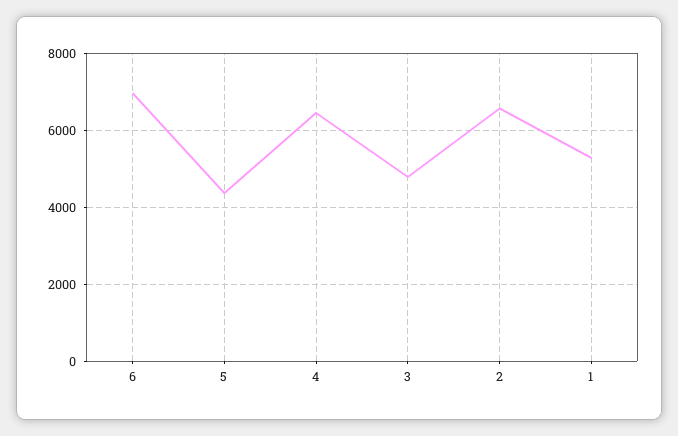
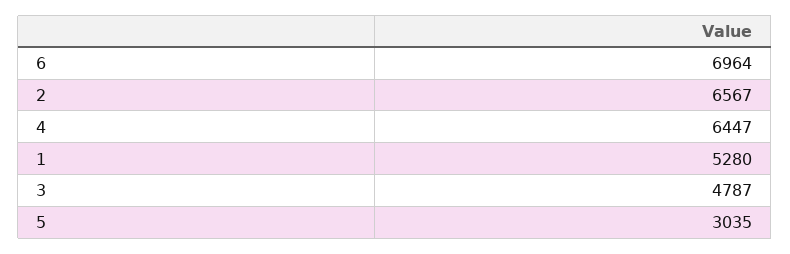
  {
    "6": 6964,
-   "5": 4400,
+   "5": 3035,
    "4": 6447,
    "3": 4787,
    "2": 6567,
    "1": 5280
  }

